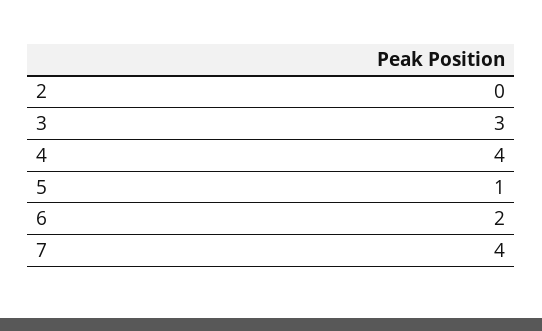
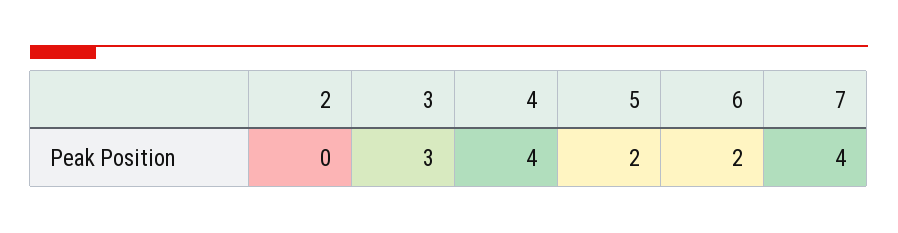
  {
    "2": 0,
    "3": 3,
    "4": 4,
-   "5": 1,
+   "5": 2,
    "6": 2,
    "7": 4
  }

